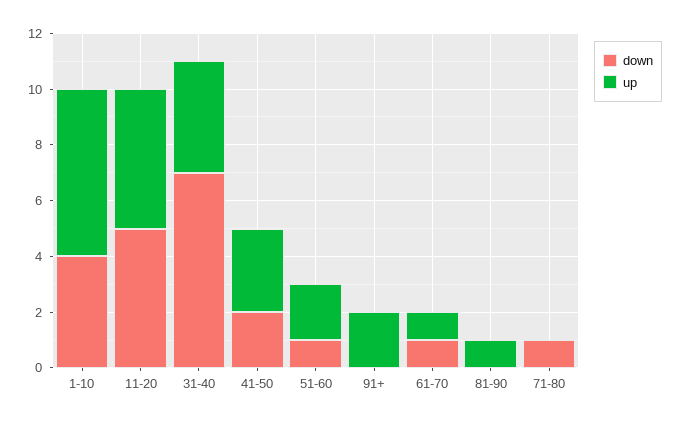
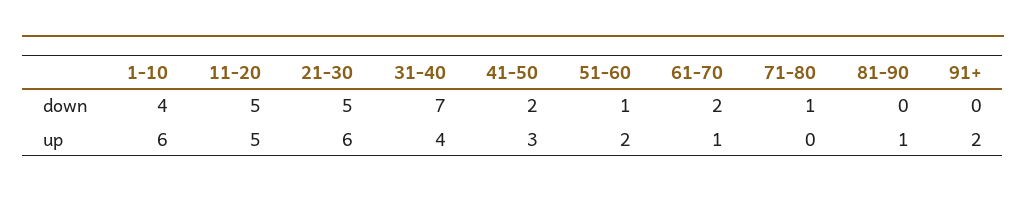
  {
    "down": {
      "1-10": 4,
      "11-20": 5,
      "31-40": 7,
      "41-50": 2,
      "51-60": 1,
      "91+": 0,
-     "61-70": 1,
+     "61-70": 2,
      "81-90": 0,
-     "71-80": 1
+     "71-80": 1,
+     "21-30": 5
    },
    "up": {
      "1-10": 6,
      "11-20": 5,
      "31-40": 4,
      "41-50": 3,
      "51-60": 2,
      "91+": 2,
      "61-70": 1,
      "81-90": 1,
-     "71-80": 0
+     "71-80": 0,
+     "21-30": 6
    }
  }

